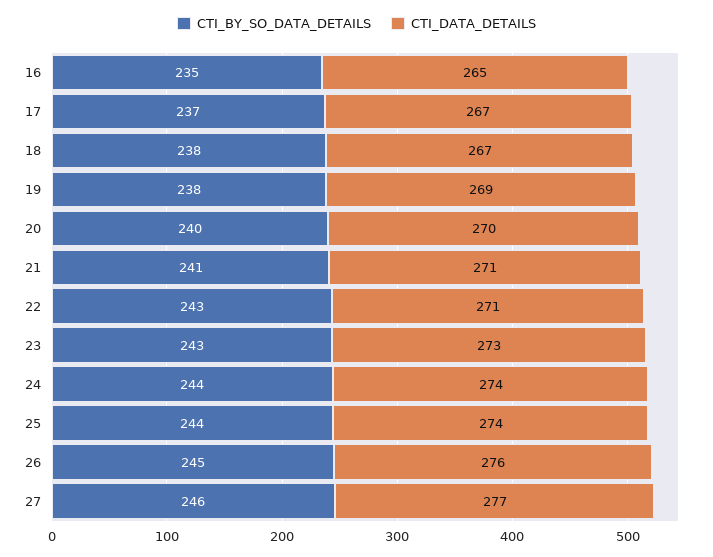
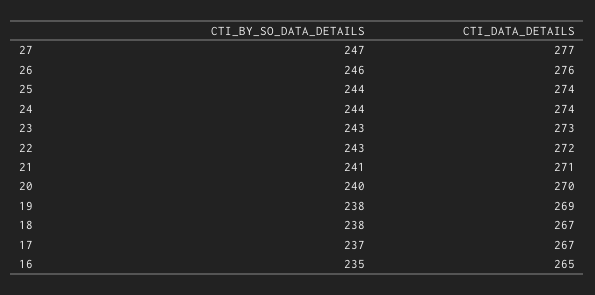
  {
    "CTI_BY_SO_DATA_DETAILS": {
      "16": 235,
      "17": 237,
      "18": 238,
      "19": 238,
      "20": 240,
      "21": 241,
      "22": 243,
      "23": 243,
      "24": 244,
      "25": 244,
-     "26": 245,
+     "26": 246,
-     "27": 246
+     "27": 247
    },
    "CTI_DATA_DETAILS": {
      "16": 265,
      "17": 267,
      "18": 267,
      "19": 269,
      "20": 270,
      "21": 271,
-     "22": 271,
+     "22": 272,
      "23": 273,
      "24": 274,
      "25": 274,
      "26": 276,
      "27": 277
    }
  }

